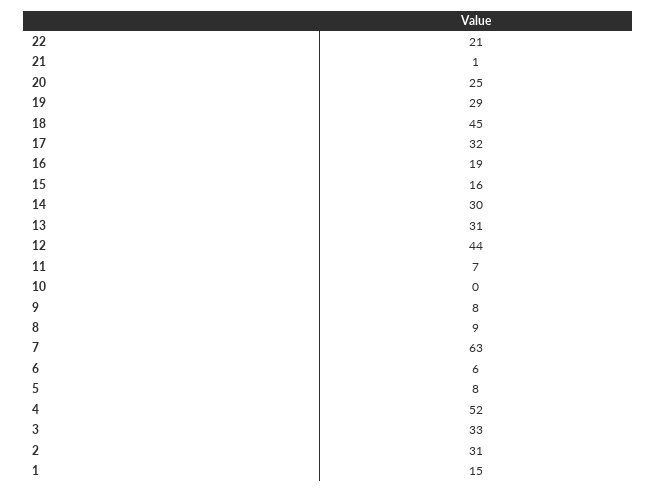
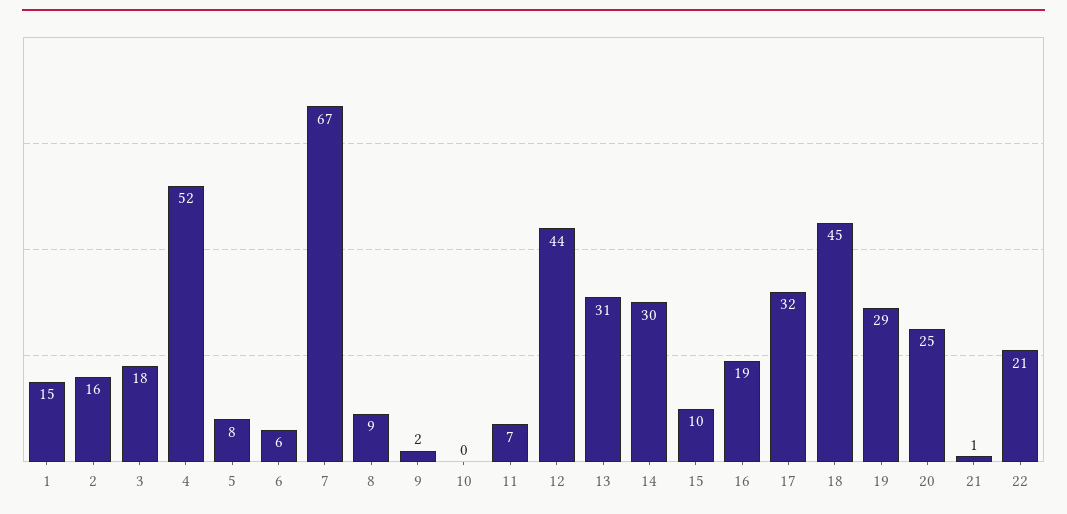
  {
    "22": 21,
    "21": 1,
    "20": 25,
    "19": 29,
    "18": 45,
    "17": 32,
    "16": 19,
-   "15": 16,
+   "15": 10,
    "14": 30,
    "13": 31,
    "12": 44,
    "11": 7,
    "10": 0,
-   "9": 8,
+   "9": 2,
    "8": 9,
-   "7": 63,
+   "7": 67,
    "6": 6,
    "5": 8,
    "4": 52,
-   "3": 33,
+   "3": 18,
-   "2": 31,
+   "2": 16,
    "1": 15
  }

